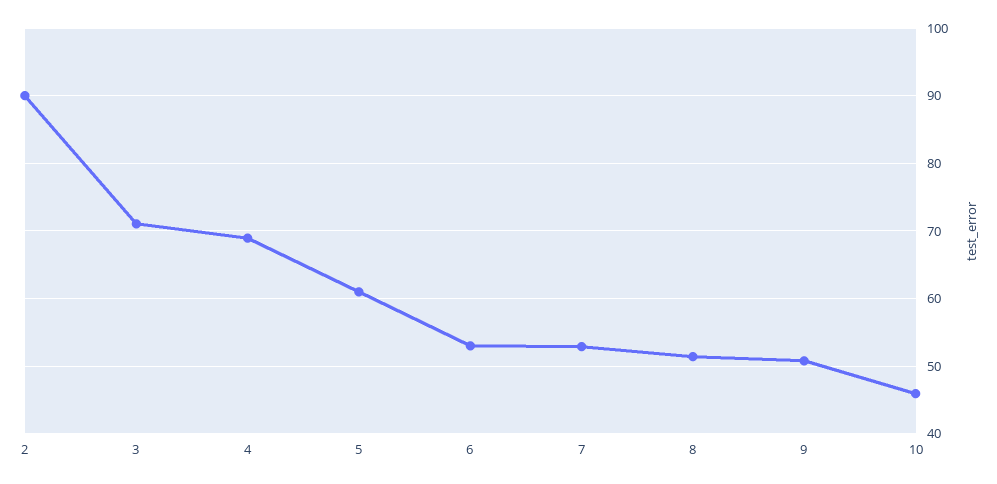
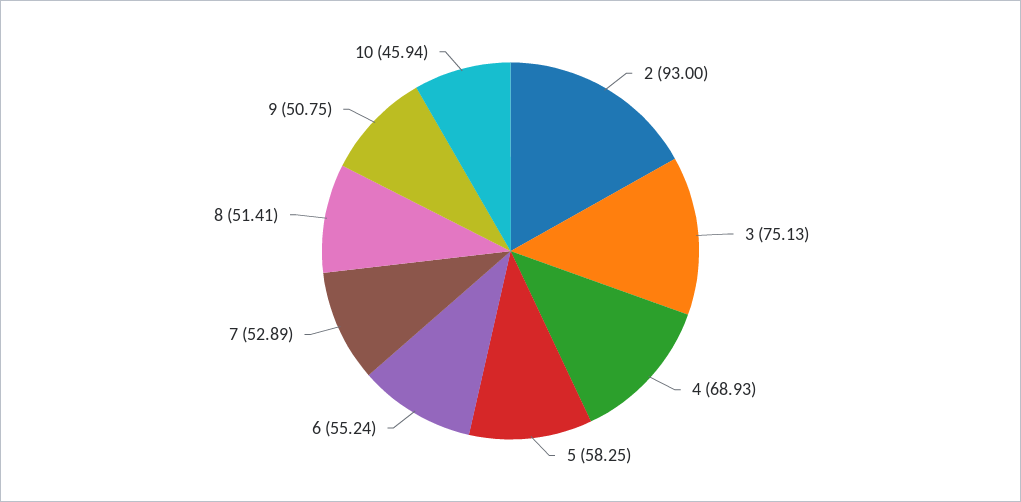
  {
-   "2": 90,
+   "2": 93,
-   "3": 71,
+   "3": 75.13,
    "4": 68.93,
-   "5": 61,
+   "5": 58.25,
-   "6": 53,
+   "6": 55.24,
    "7": 52.89,
    "8": 51.41,
    "9": 50.75,
    "10": 45.94
  }

